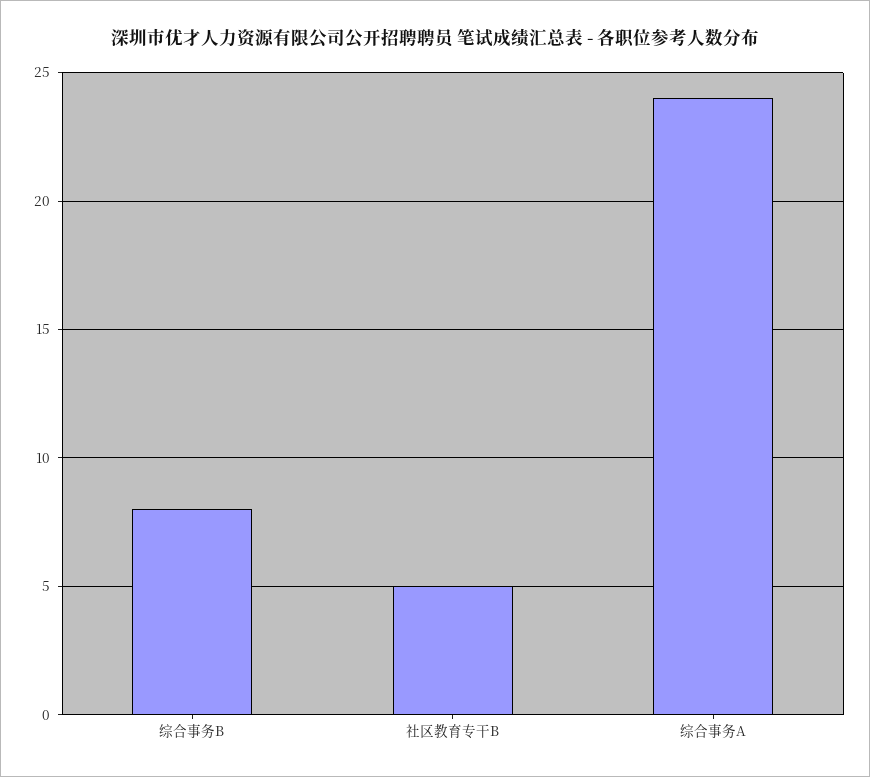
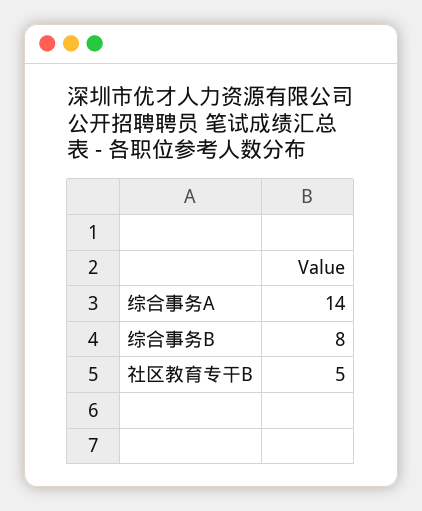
  {
    "综合事务B": 8,
    "社区教育专干B": 5,
-   "综合事务A": 24
+   "综合事务A": 14
  }

